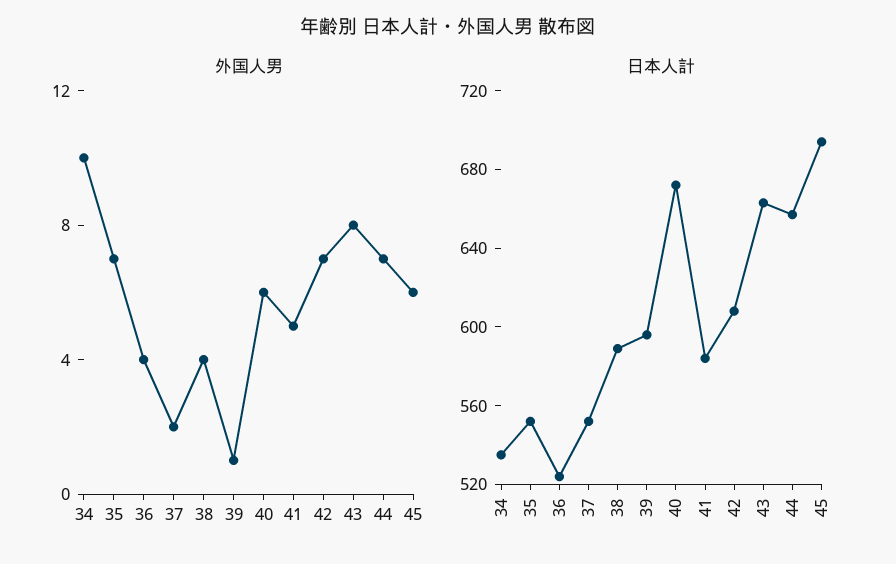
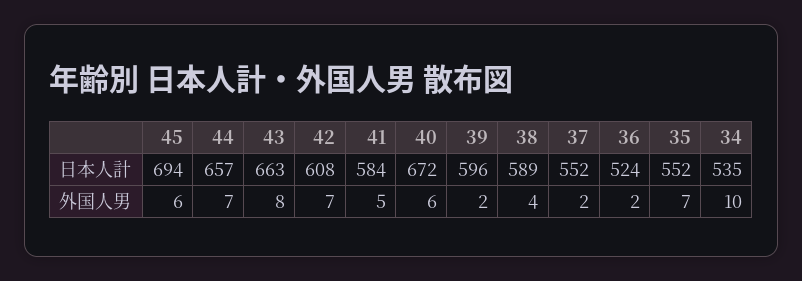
  {
    "外国人男": {
      "34": 10,
      "35": 7,
-     "36": 4,
+     "36": 2,
      "37": 2,
      "38": 4,
-     "39": 1,
+     "39": 2,
      "40": 6,
      "41": 5,
      "42": 7,
      "43": 8,
      "44": 7,
      "45": 6
    },
    "日本人計": {
      "34": 535,
      "35": 552,
      "36": 524,
      "37": 552,
      "38": 589,
      "39": 596,
      "40": 672,
      "41": 584,
      "42": 608,
      "43": 663,
      "44": 657,
      "45": 694
    }
  }

